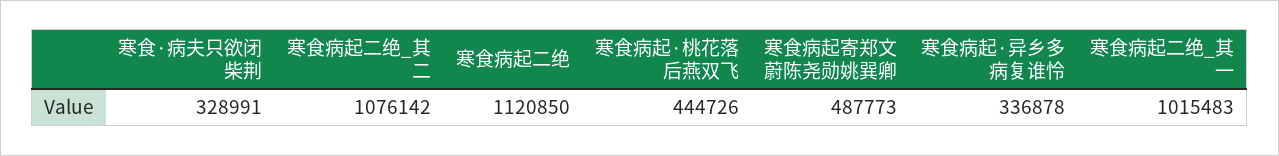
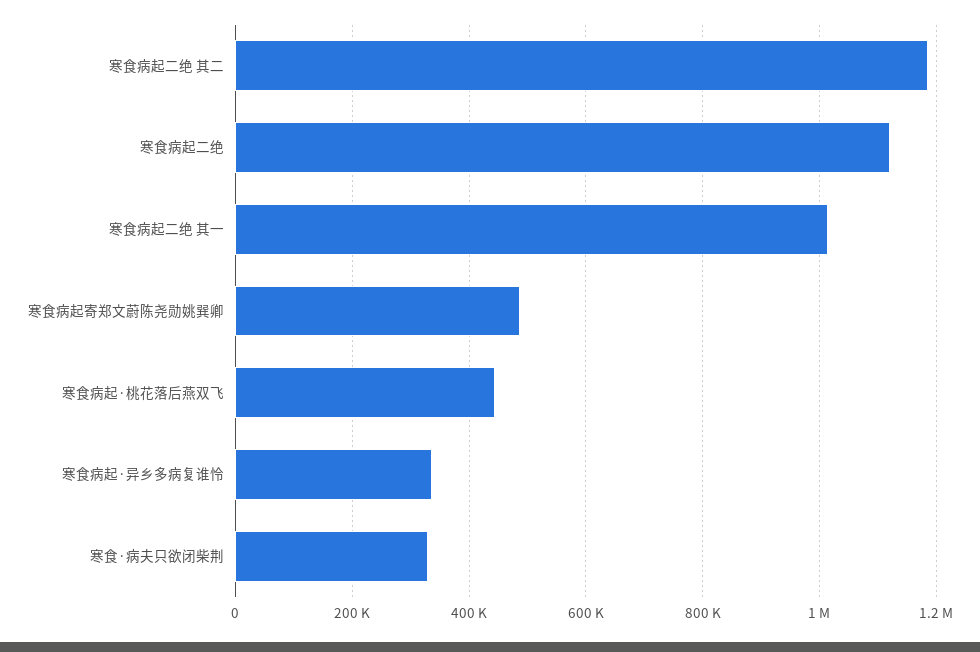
  {
    "寒食·病夫只欲闭柴荆": 328991,
-   "寒食病起二绝_其二": 1076142,
+   "寒食病起二绝_其二": 1180000,
    "寒食病起二绝": 1120850,
    "寒食病起·桃花落后燕双飞": 444726,
    "寒食病起寄郑文蔚陈尧勋姚巽卿": 487773,
    "寒食病起·异乡多病复谁怜": 336878,
    "寒食病起二绝_其一": 1015483
  }

